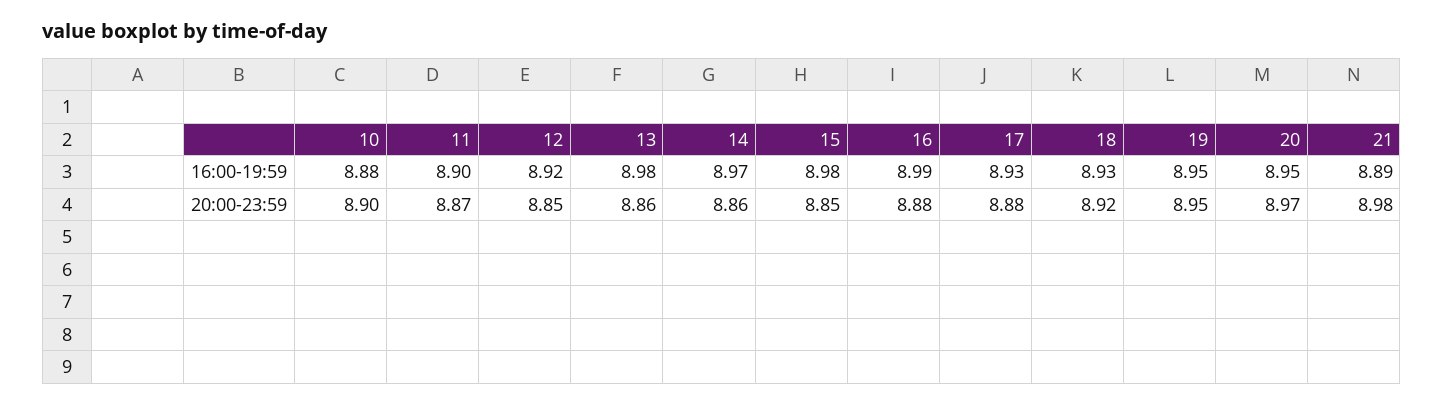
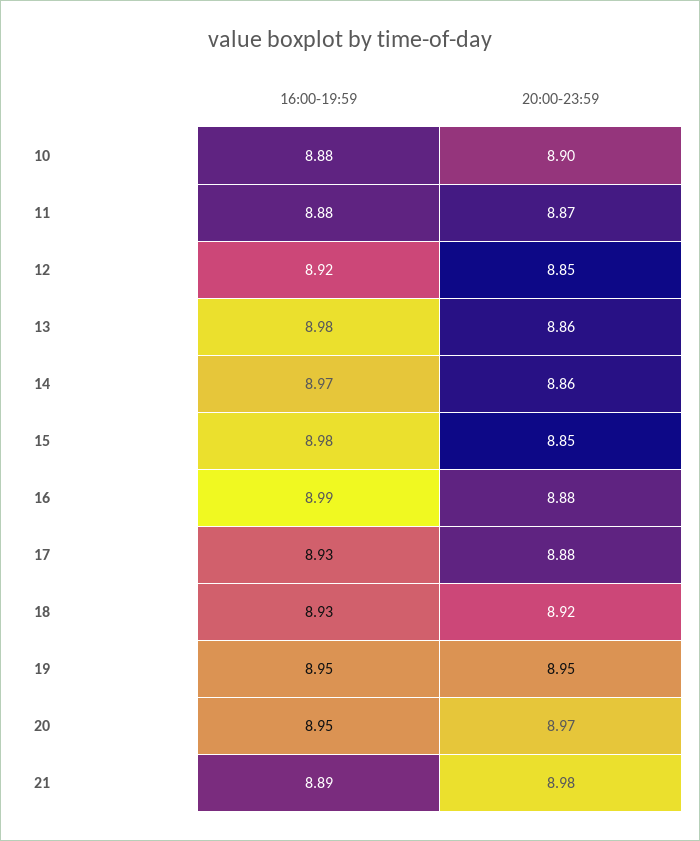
  {
    "10": {
      "16:00-19:59": 8.88,
      "20:00-23:59": 8.9
    },
    "11": {
-     "16:00-19:59": 8.9,
+     "16:00-19:59": 8.88,
      "20:00-23:59": 8.87
    },
    "12": {
      "16:00-19:59": 8.92,
      "20:00-23:59": 8.85
    },
    "13": {
      "16:00-19:59": 8.98,
      "20:00-23:59": 8.86
    },
    "14": {
      "16:00-19:59": 8.97,
      "20:00-23:59": 8.86
    },
    "15": {
      "16:00-19:59": 8.98,
      "20:00-23:59": 8.85
    },
    "16": {
      "16:00-19:59": 8.99,
      "20:00-23:59": 8.88
    },
    "17": {
      "16:00-19:59": 8.93,
      "20:00-23:59": 8.88
    },
    "18": {
      "16:00-19:59": 8.93,
      "20:00-23:59": 8.92
    },
    "19": {
      "16:00-19:59": 8.95,
      "20:00-23:59": 8.95
    },
    "20": {
      "16:00-19:59": 8.95,
      "20:00-23:59": 8.97
    },
    "21": {
      "16:00-19:59": 8.89,
      "20:00-23:59": 8.98
    }
  }

